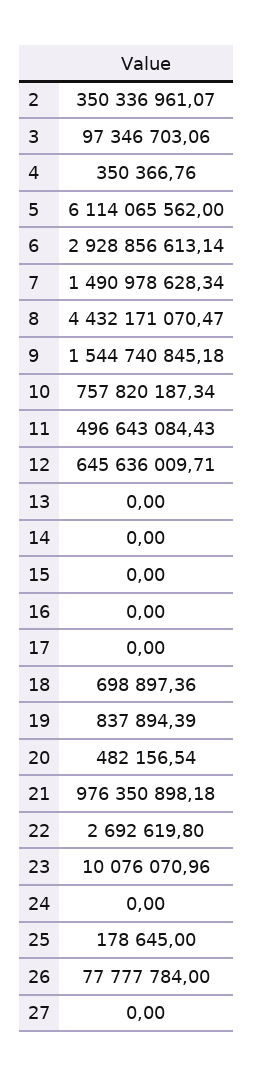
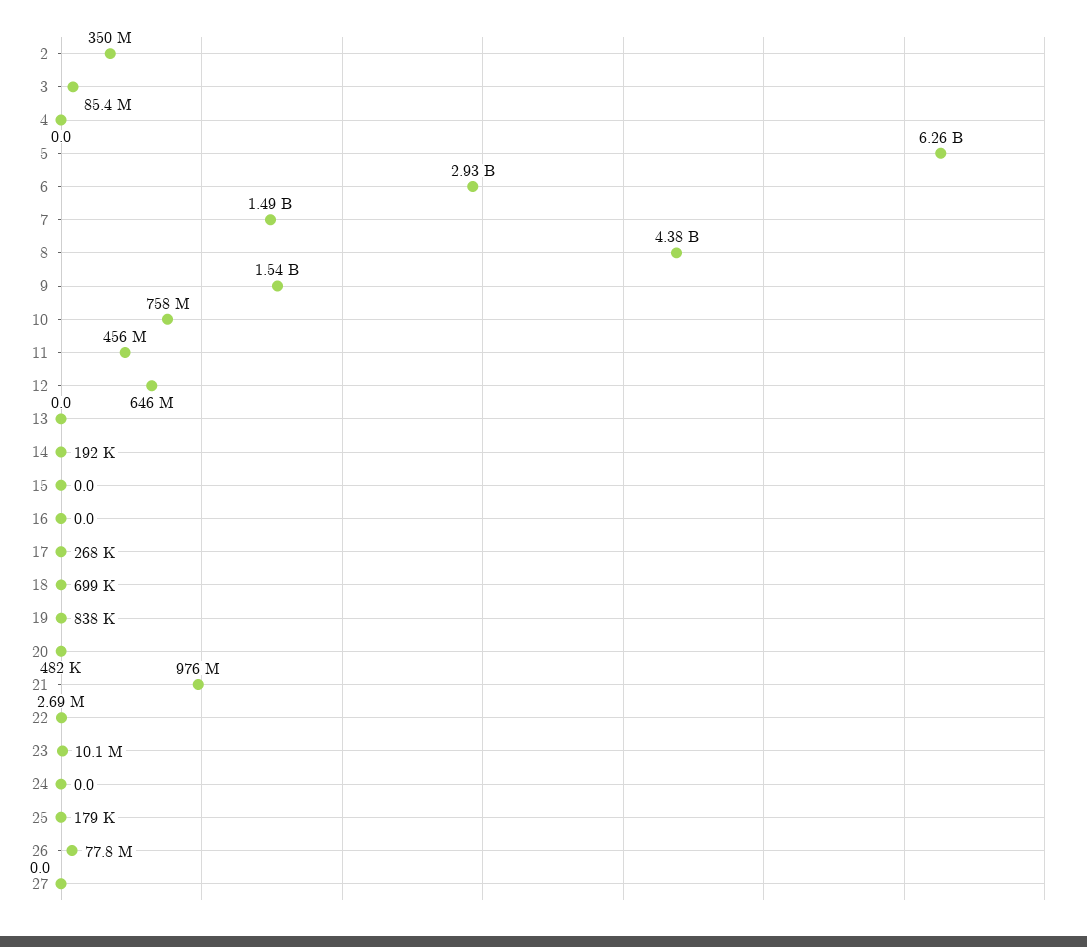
  {
    "2": 350336961.07,
-   "3": 97346703.06,
+   "3": 85400000,
-   "4": 350366.76,
+   "4": 0,
-   "5": 6114065562,
+   "5": 6260000000,
    "6": 2928856613.14,
    "7": 1490978628.34,
-   "8": 4432171070.47,
+   "8": 4380000000,
    "9": 1544740845.18,
    "10": 757820187.34,
-   "11": 496643084.43,
+   "11": 456000000,
    "12": 645636009.71,
    "13": 0,
-   "14": 0,
+   "14": 192000,
    "15": 0,
    "16": 0,
-   "17": 0,
+   "17": 268000,
    "18": 698897.36,
    "19": 837894.39,
    "20": 482156.54,
    "21": 976350898.18,
    "22": 2692619.8,
    "23": 10076070.96,
    "24": 0,
    "25": 178645,
    "26": 77777784,
    "27": 0
  }

